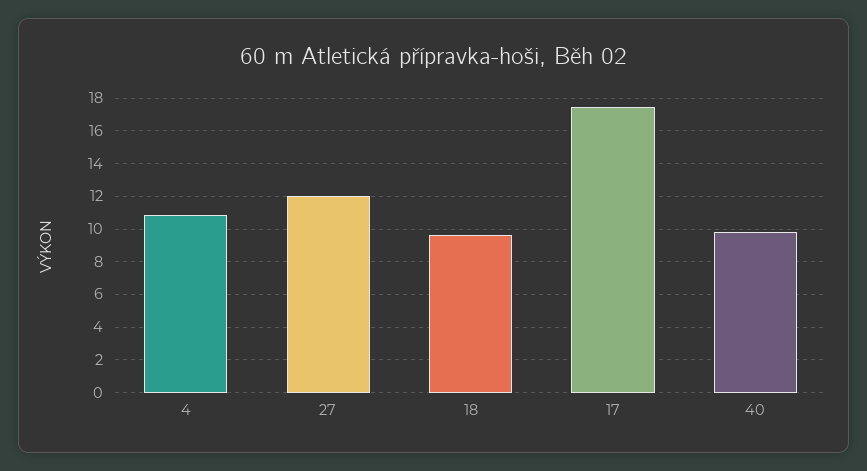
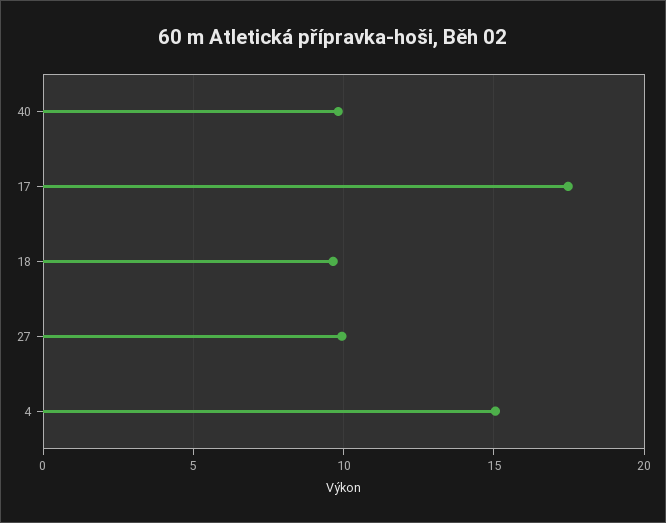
  {
-   "4": 11,
+   "4": 15,
-   "27": 12,
+   "27": 10,
    "18": 9.5,
    "17": 17.5,
    "40": 10
  }

